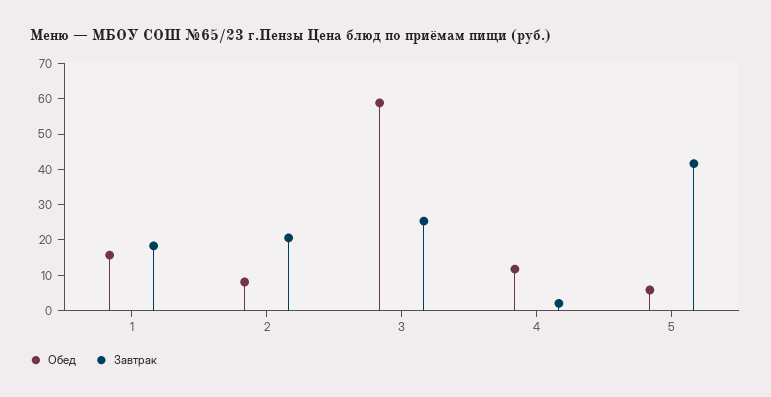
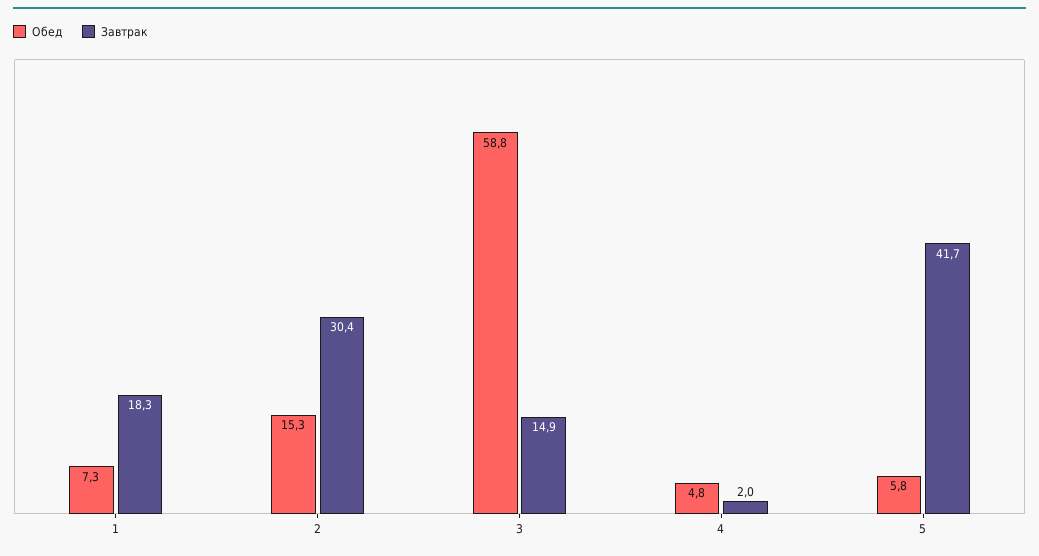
  {
    "Обед": {
-     "1": 15,
+     "1": 7.3,
-     "2": 7.5,
+     "2": 15.3,
      "3": 58.8,
-     "4": 12.5,
+     "4": 4.8,
      "5": 5.8
    },
    "Завтрак": {
      "1": 18.3,
-     "2": 20,
+     "2": 30.4,
-     "3": 25,
+     "3": 14.9,
      "4": 2,
      "5": 41.7
    }
  }

